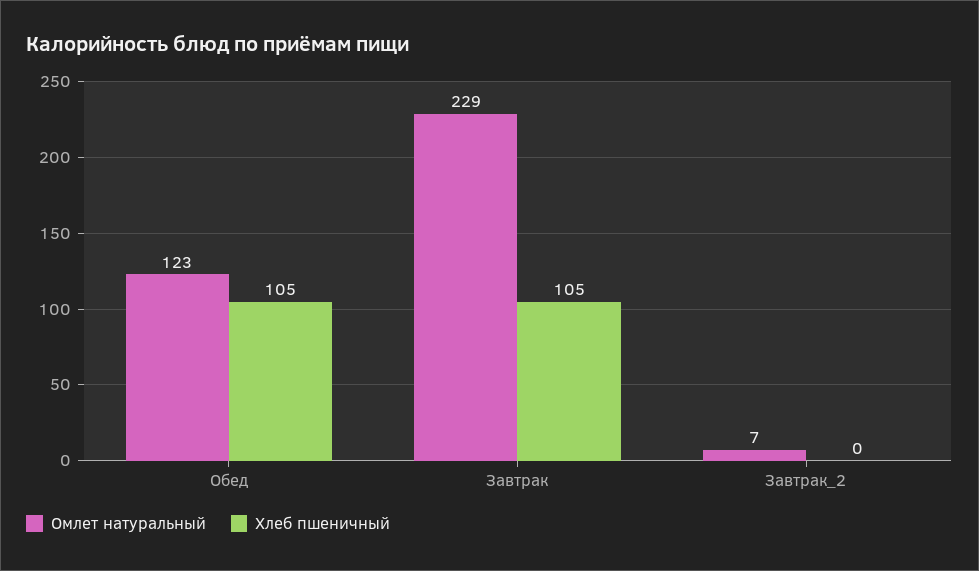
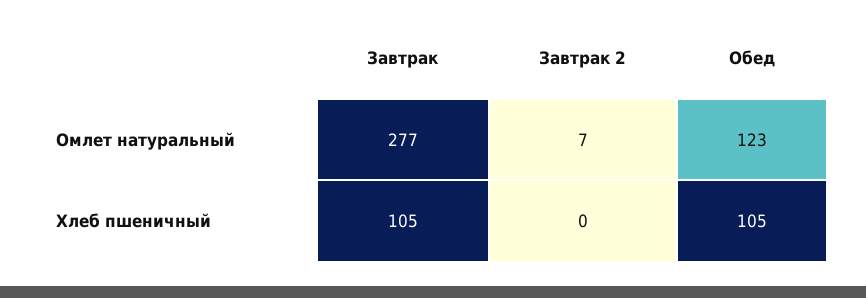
  {
    "Омлет натуральный": {
      "Обед": 123,
-     "Завтрак": 229,
+     "Завтрак": 277,
      "Завтрак_2": 7
    },
    "Хлеб пшеничный": {
      "Обед": 105,
      "Завтрак": 105,
      "Завтрак_2": 0
    }
  }

